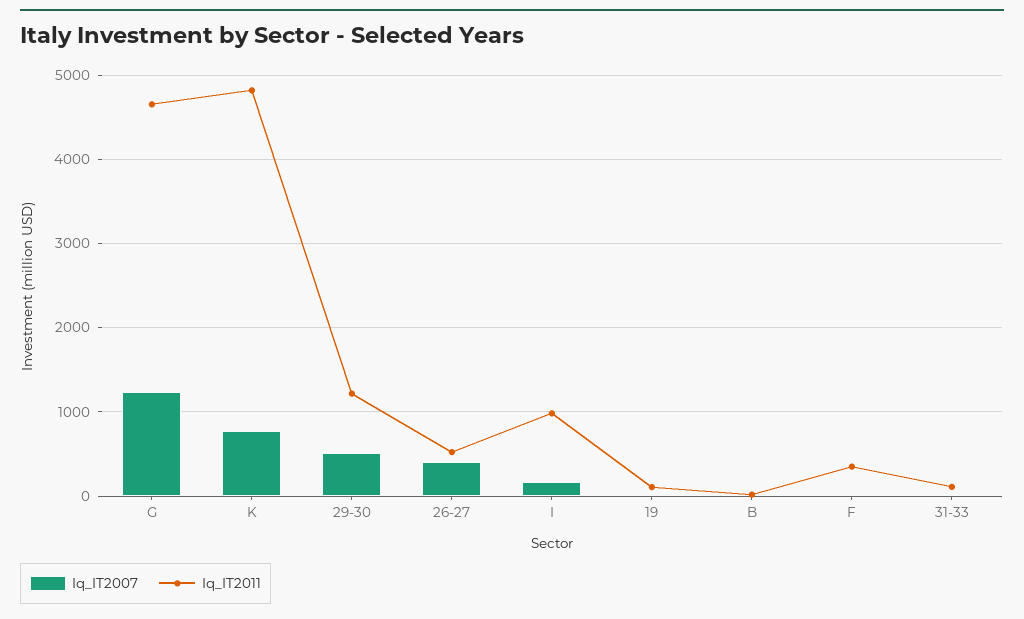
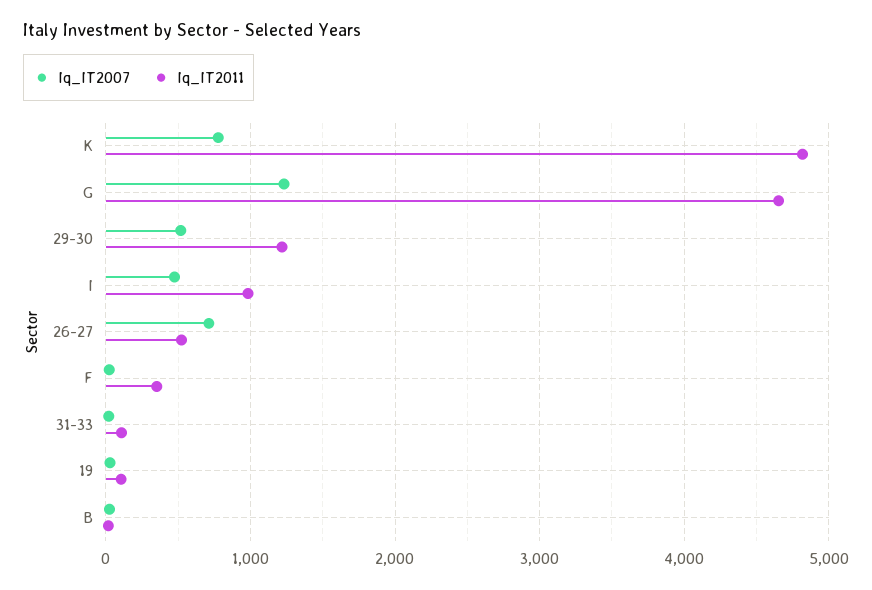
  {
    "Iq_IT2007": {
      "G": 1200,
      "K": 800,
      "29-30": 500,
-     "26-27": 400,
+     "26-27": 700,
-     "I": 200,
+     "I": 500,
      "19": 0,
      "B": 0,
      "F": 0,
      "31-33": 0
    },
    "Iq_IT2011": {
      "G": 4700,
      "K": 4800,
      "29-30": 1200,
      "26-27": 500,
      "I": 1000,
      "19": 100,
      "B": 0,
      "F": 400,
      "31-33": 100
    }
  }

